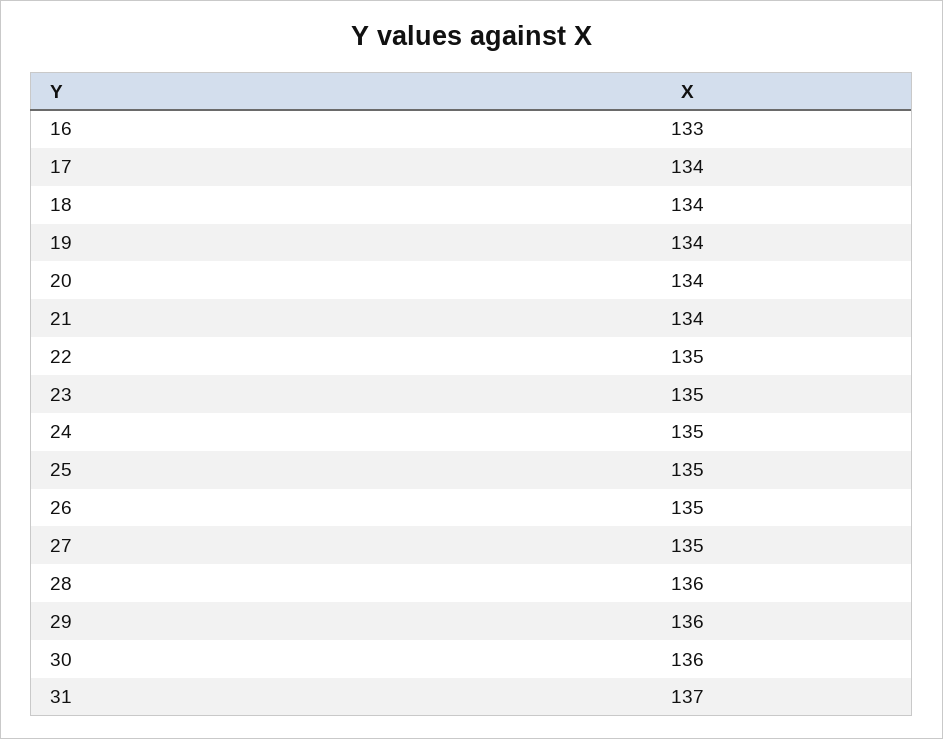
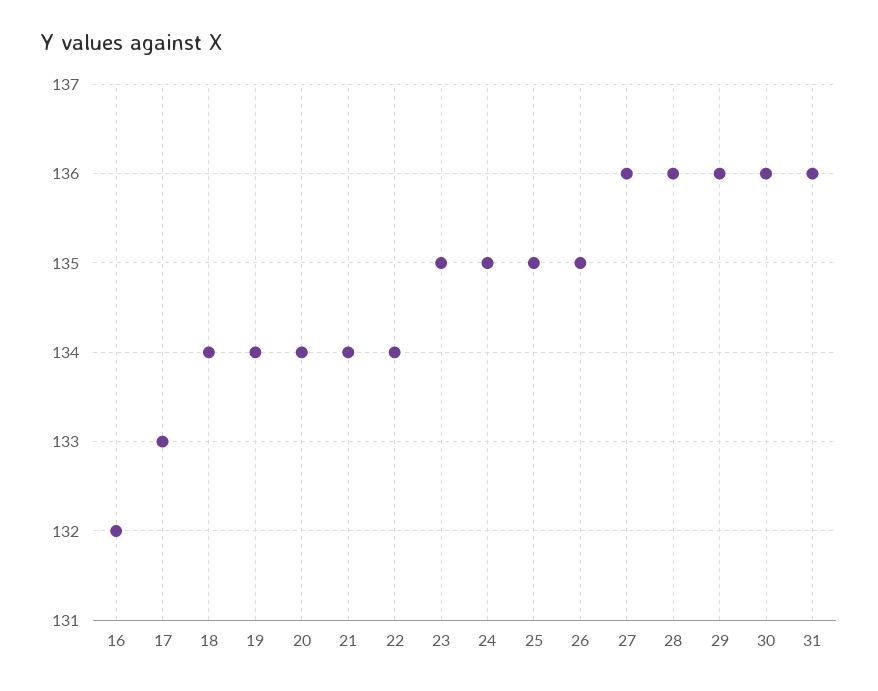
  {
-   "16": 133,
+   "16": 132,
-   "17": 134,
+   "17": 133,
    "18": 134,
    "19": 134,
    "20": 134,
    "21": 134,
-   "22": 135,
+   "22": 134,
    "23": 135,
    "24": 135,
    "25": 135,
    "26": 135,
-   "27": 135,
+   "27": 136,
    "28": 136,
    "29": 136,
    "30": 136,
-   "31": 137
+   "31": 136
  }

